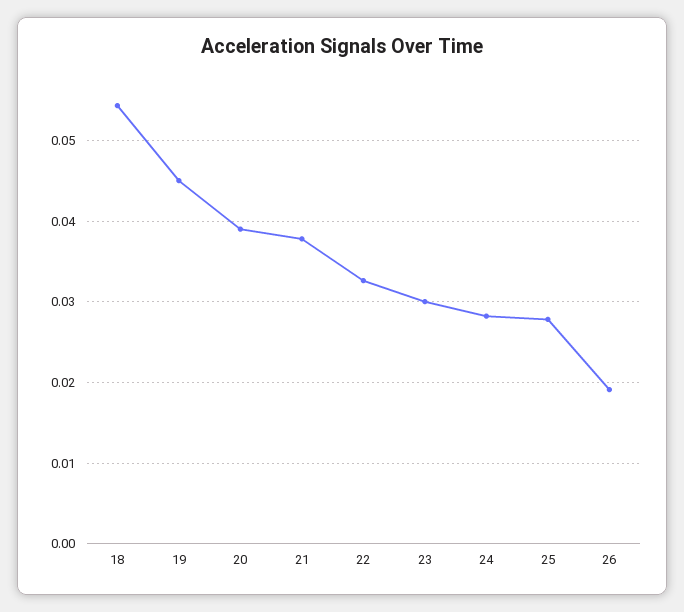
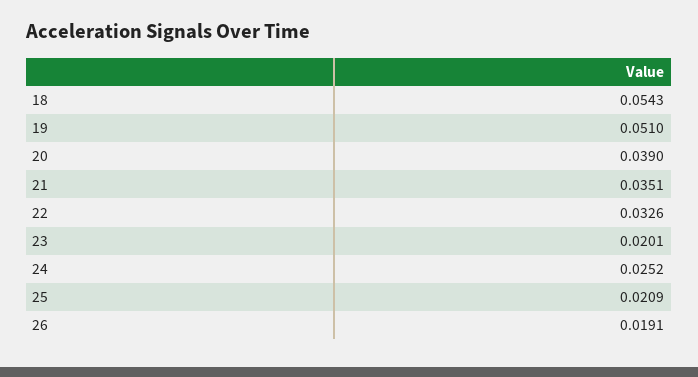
  {
    "18": 0.0543,
-   "19": 0.045,
+   "19": 0.051,
    "20": 0.039,
-   "21": 0.038,
+   "21": 0.0351,
    "22": 0.0326,
-   "23": 0.03,
+   "23": 0.0201,
-   "24": 0.028,
+   "24": 0.0252,
-   "25": 0.028,
+   "25": 0.0209,
    "26": 0.0191
  }

